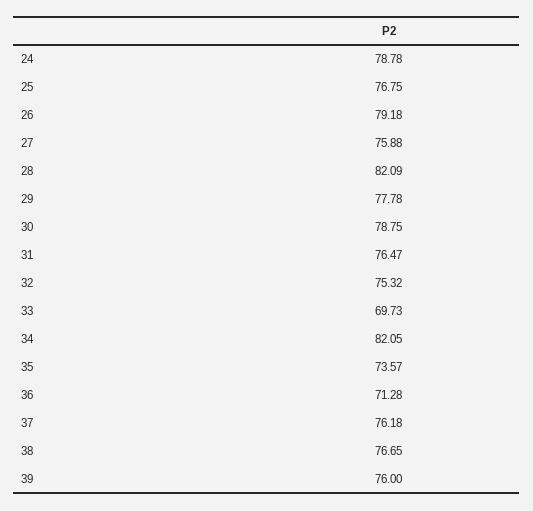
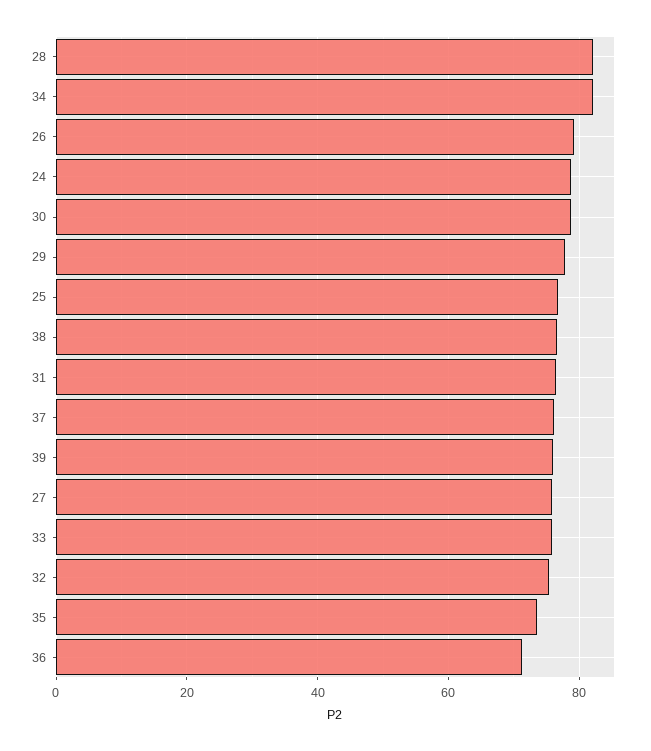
  {
    "24": 78.78,
    "25": 76.75,
    "26": 79.18,
    "27": 75.88,
    "28": 82.09,
    "29": 77.78,
    "30": 78.75,
    "31": 76.47,
    "32": 75.32,
-   "33": 69.73,
+   "33": 76,
    "34": 82.05,
    "35": 73.57,
    "36": 71.28,
    "37": 76.18,
    "38": 76.65,
    "39": 76
  }

